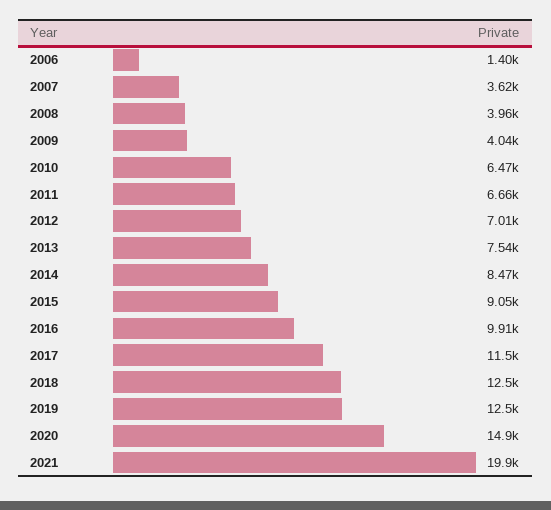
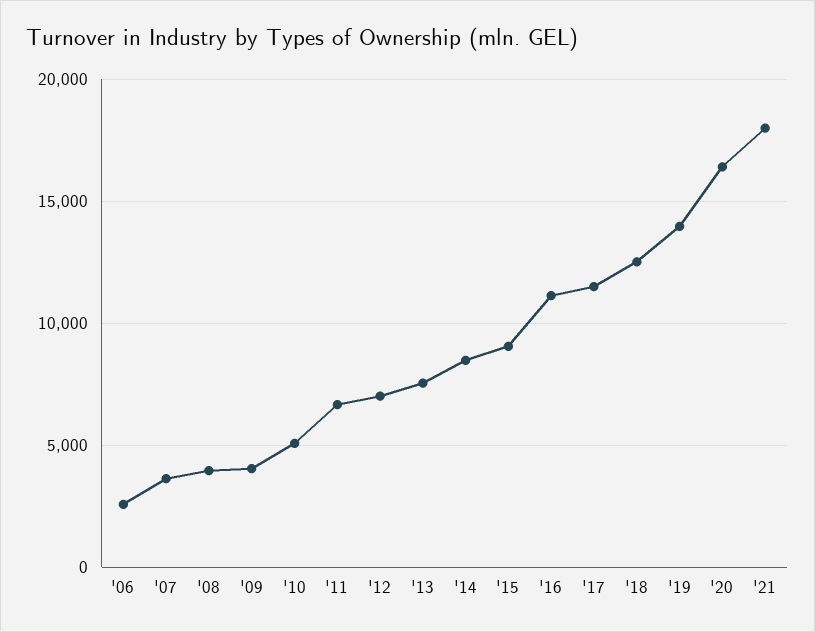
  {
-   "2006": 1400,
+   "2006": 2500,
    "2007": 3620,
    "2008": 3960,
    "2009": 4040,
-   "2010": 6470,
+   "2010": 5000,
    "2011": 6660,
    "2012": 7010,
    "2013": 7540,
    "2014": 8470,
    "2015": 9050,
-   "2016": 9910,
+   "2016": 11000,
    "2017": 11500,
    "2018": 12500,
-   "2019": 12500,
+   "2019": 14000,
-   "2020": 14900,
+   "2020": 16500,
-   "2021": 19900
+   "2021": 18000
  }

